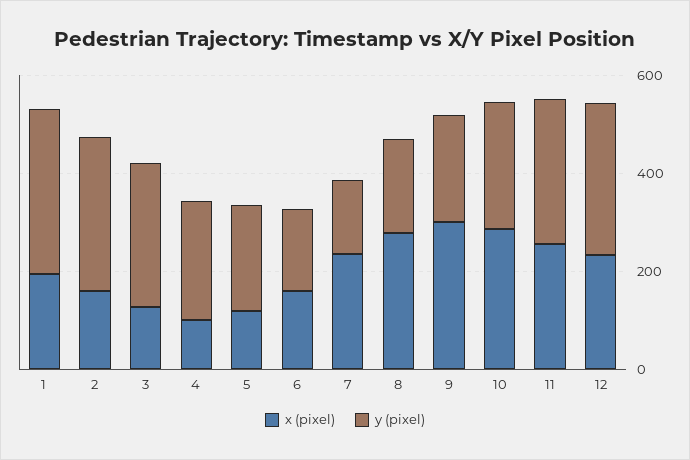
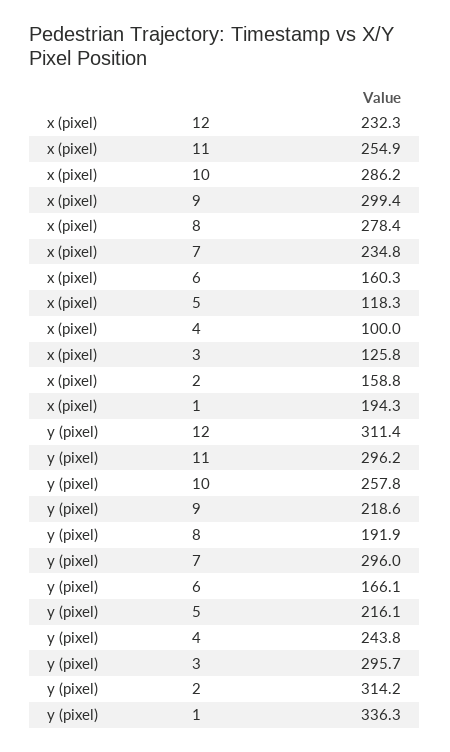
  {
    "x (pixel)": {
      "1": 194.3,
      "2": 158.8,
      "3": 125.8,
      "4": 100,
      "5": 118.3,
      "6": 160.3,
      "7": 234.8,
      "8": 278.4,
      "9": 299.4,
      "10": 286.2,
      "11": 254.9,
      "12": 232.3
    },
    "y (pixel)": {
      "1": 336.3,
      "2": 314.2,
      "3": 295.7,
      "4": 243.8,
      "5": 216.1,
      "6": 166.1,
-     "7": 150,
+     "7": 296,
      "8": 191.9,
      "9": 218.6,
      "10": 257.8,
      "11": 296.2,
      "12": 311.4
    }
  }

